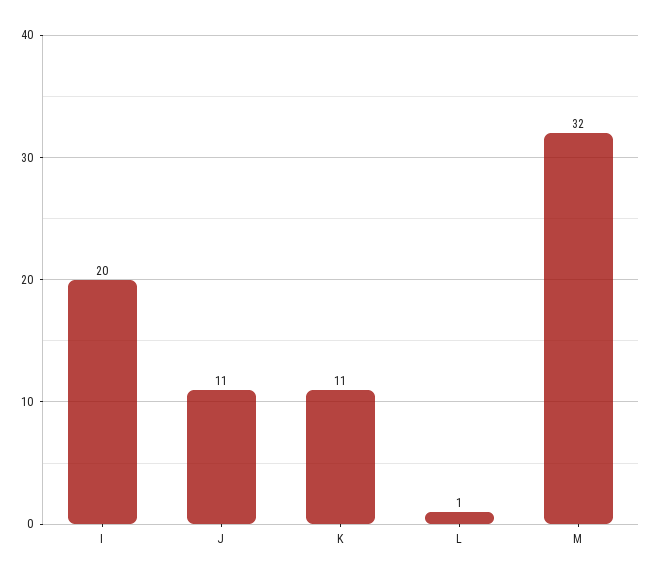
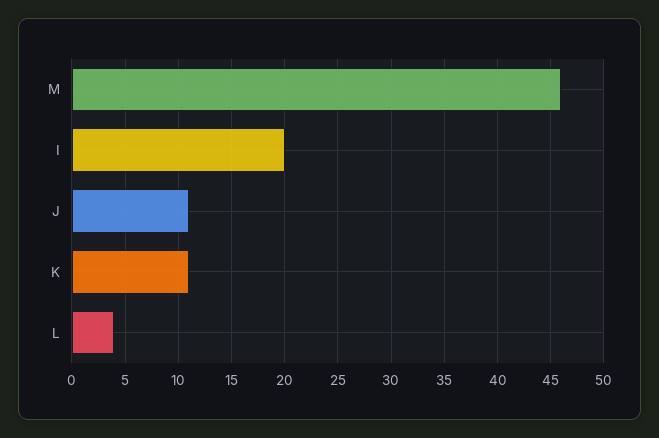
  {
    "I": 20,
    "J": 11,
    "K": 11,
-   "L": 1,
+   "L": 4,
-   "M": 32
+   "M": 46
  }

